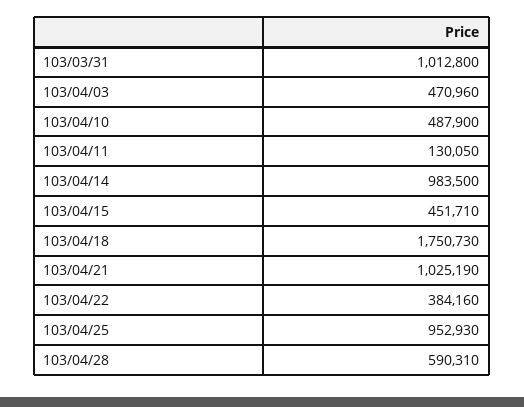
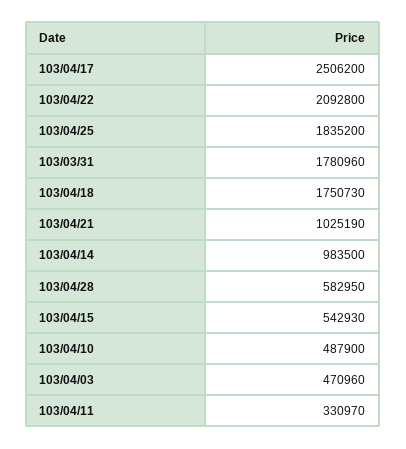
  {
-   "103/03/31": 1012800,
+   "103/03/31": 1780960,
    "103/04/03": 470960,
    "103/04/10": 487900,
-   "103/04/11": 130050,
+   "103/04/11": 330970,
    "103/04/14": 983500,
-   "103/04/15": 451710,
+   "103/04/15": 542930,
    "103/04/18": 1750730,
    "103/04/21": 1025190,
-   "103/04/22": 384160,
+   "103/04/22": 2092800,
-   "103/04/25": 952930,
+   "103/04/25": 1835200,
-   "103/04/28": 590310
+   "103/04/28": 582950,
+   "103/04/17": 2506200
  }

